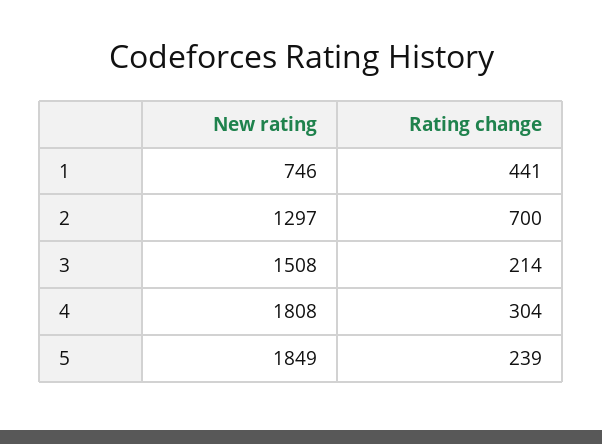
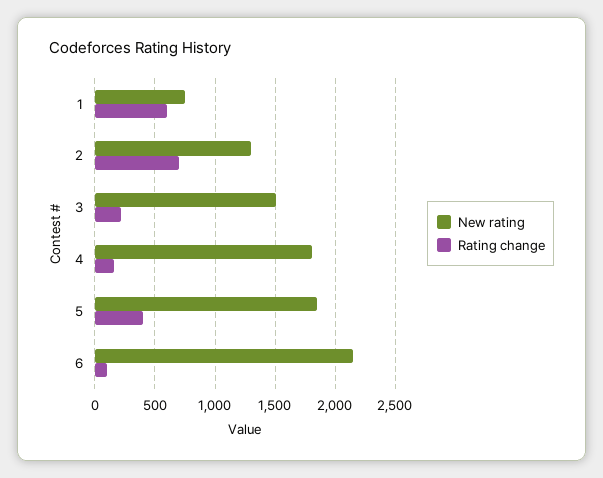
  {
    "New rating": {
      "1": 746,
      "2": 1297,
      "3": 1508,
      "4": 1808,
-     "5": 1849
+     "5": 1849,
+     "6": 2150
    },
    "Rating change": {
-     "1": 441,
+     "1": 600,
      "2": 700,
      "3": 214,
-     "4": 304,
+     "4": 150,
-     "5": 239
+     "5": 400,
+     "6": 100
    }
  }

